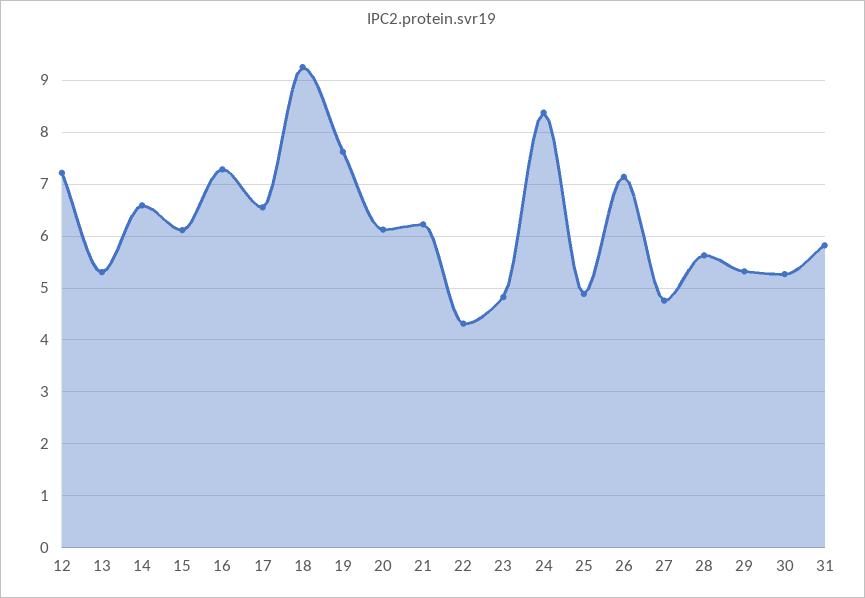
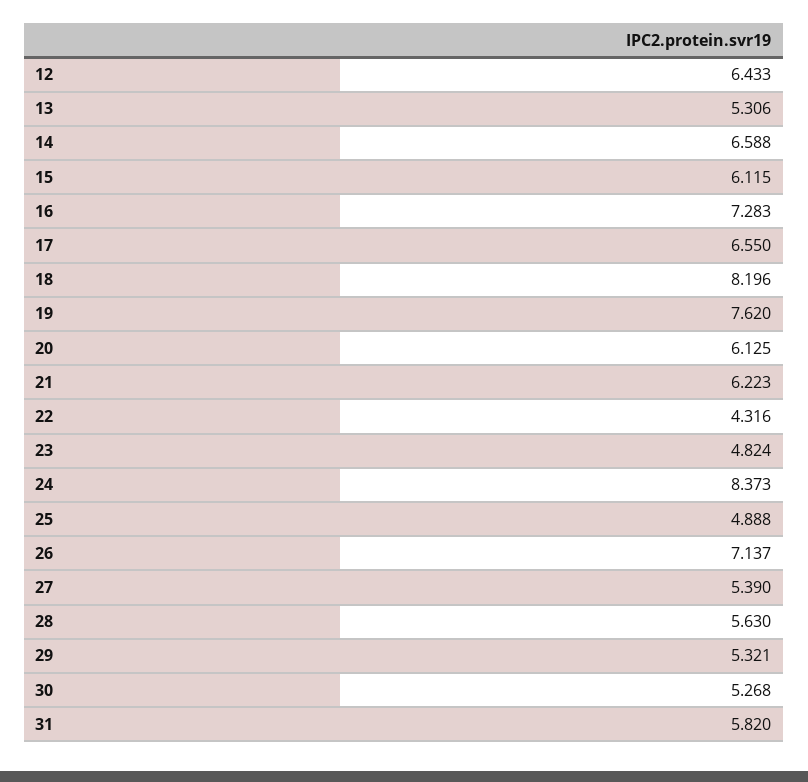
  {
-   "12": 7.2,
+   "12": 6.433,
    "13": 5.306,
    "14": 6.588,
    "15": 6.115,
    "16": 7.283,
    "17": 6.55,
-   "18": 9.2,
+   "18": 8.196,
    "19": 7.62,
    "20": 6.125,
    "21": 6.223,
    "22": 4.316,
    "23": 4.824,
    "24": 8.373,
    "25": 4.888,
    "26": 7.137,
-   "27": 4.8,
+   "27": 5.39,
    "28": 5.63,
    "29": 5.321,
    "30": 5.268,
    "31": 5.82
  }

